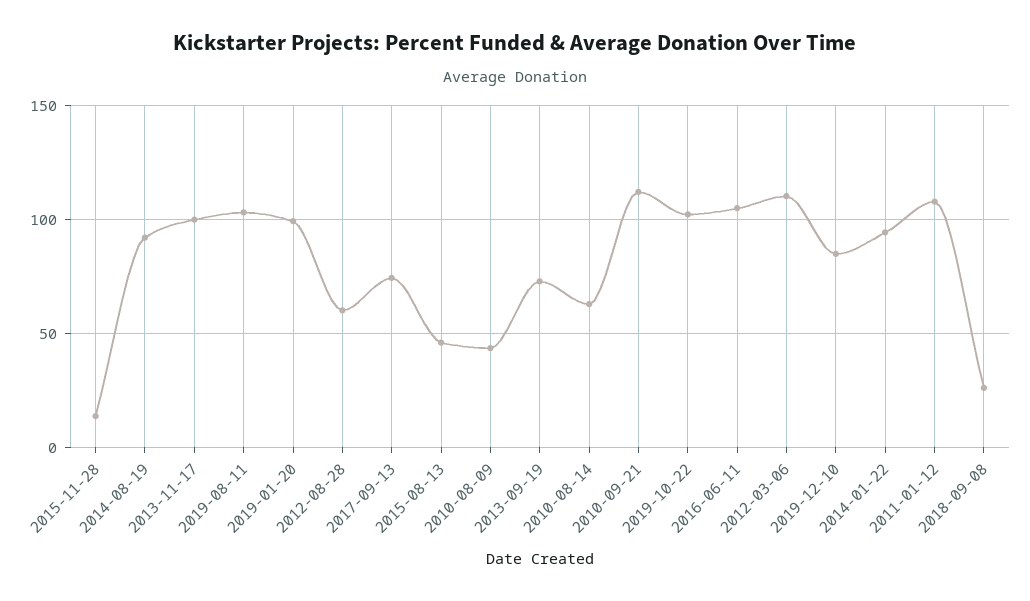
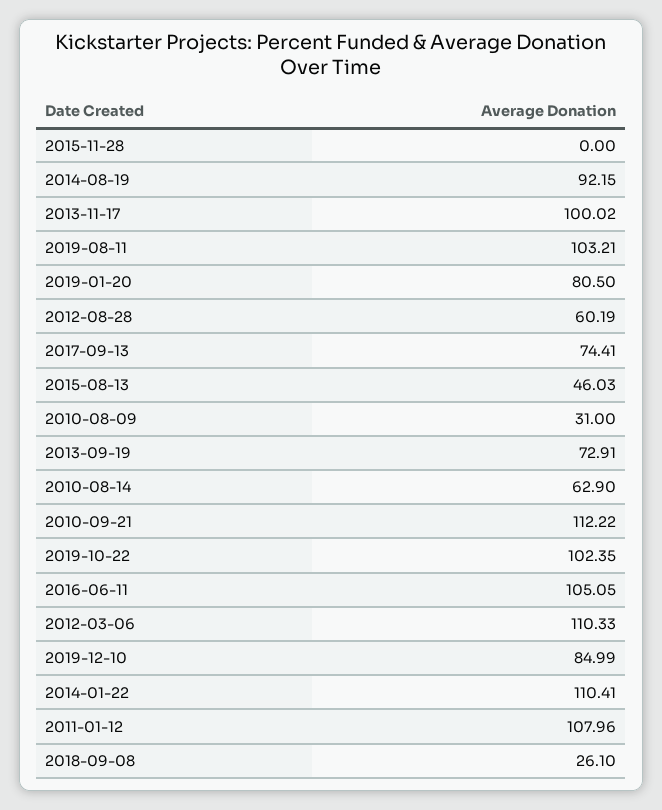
  {
-   "2015-11-28": 15,
+   "2015-11-28": 0,
    "2014-08-19": 92.15,
    "2013-11-17": 100.02,
    "2019-08-11": 103.21,
-   "2019-01-20": 100,
+   "2019-01-20": 80.5,
    "2012-08-28": 60.19,
    "2017-09-13": 74.41,
    "2015-08-13": 46.03,
-   "2010-08-09": 45,
+   "2010-08-09": 31,
    "2013-09-19": 72.91,
    "2010-08-14": 62.9,
    "2010-09-21": 112.22,
    "2019-10-22": 102.35,
    "2016-06-11": 105.05,
    "2012-03-06": 110.33,
    "2019-12-10": 84.99,
-   "2014-01-22": 95,
+   "2014-01-22": 110.41,
    "2011-01-12": 107.96,
    "2018-09-08": 26.1
  }

